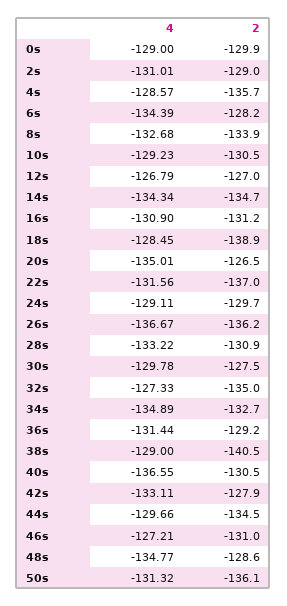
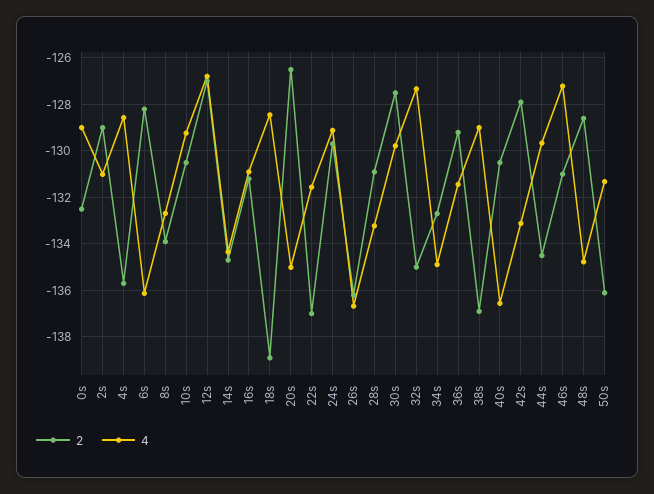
  {
    "4": {
      "0s": -129,
      "2s": -131.01,
      "4s": -128.57,
-     "6s": -134.39,
+     "6s": -136,
      "8s": -132.68,
      "10s": -129.23,
      "12s": -126.79,
      "14s": -134.34,
      "16s": -130.9,
      "18s": -128.45,
      "20s": -135.01,
      "22s": -131.56,
      "24s": -129.11,
      "26s": -136.67,
      "28s": -133.22,
      "30s": -129.78,
      "32s": -127.33,
      "34s": -134.89,
      "36s": -131.44,
      "38s": -129,
      "40s": -136.55,
      "42s": -133.11,
      "44s": -129.66,
      "46s": -127.21,
      "48s": -134.77,
      "50s": -131.32
    },
    "2": {
-     "0s": -129.9,
+     "0s": -132.5,
      "2s": -129,
      "4s": -135.7,
      "6s": -128.2,
      "8s": -133.9,
      "10s": -130.5,
      "12s": -127,
      "14s": -134.7,
      "16s": -131.2,
      "18s": -138.9,
      "20s": -126.5,
      "22s": -137,
      "24s": -129.7,
      "26s": -136.2,
      "28s": -130.9,
      "30s": -127.5,
      "32s": -135,
      "34s": -132.7,
      "36s": -129.2,
-     "38s": -140.5,
+     "38s": -137,
      "40s": -130.5,
      "42s": -127.9,
      "44s": -134.5,
      "46s": -131,
      "48s": -128.6,
      "50s": -136.1
    }
  }

